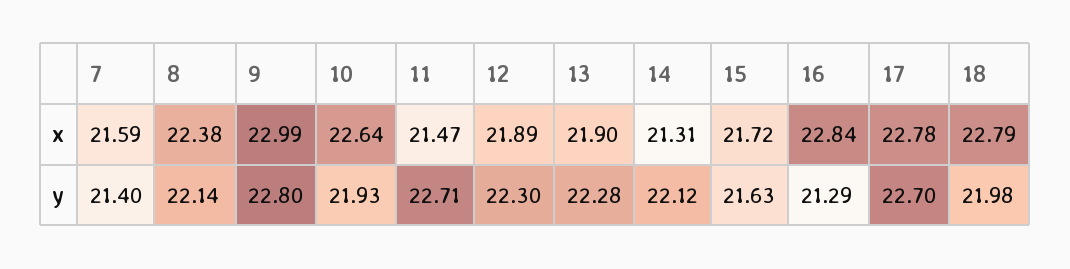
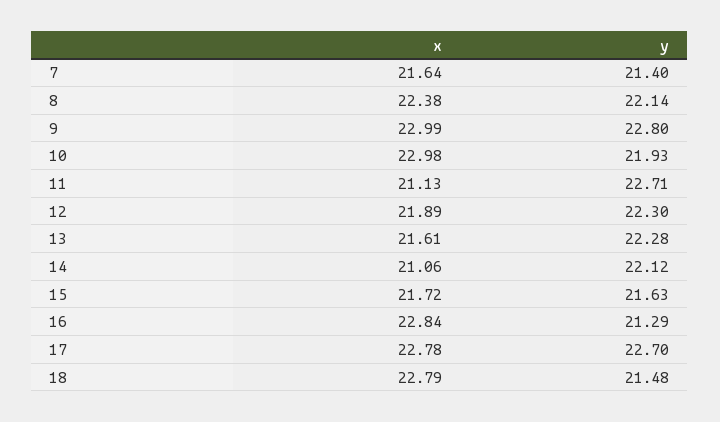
  {
    "7": {
-     "x": 21.59,
+     "x": 21.64,
      "y": 21.4
    },
    "8": {
      "x": 22.38,
      "y": 22.14
    },
    "9": {
      "x": 22.99,
      "y": 22.8
    },
    "10": {
-     "x": 22.64,
+     "x": 22.98,
      "y": 21.93
    },
    "11": {
-     "x": 21.47,
+     "x": 21.13,
      "y": 22.71
    },
    "12": {
      "x": 21.89,
      "y": 22.3
    },
    "13": {
-     "x": 21.9,
+     "x": 21.61,
      "y": 22.28
    },
    "14": {
-     "x": 21.31,
+     "x": 21.06,
      "y": 22.12
    },
    "15": {
      "x": 21.72,
      "y": 21.63
    },
    "16": {
      "x": 22.84,
      "y": 21.29
    },
    "17": {
      "x": 22.78,
      "y": 22.7
    },
    "18": {
      "x": 22.79,
-     "y": 21.98
+     "y": 21.48
    }
  }

